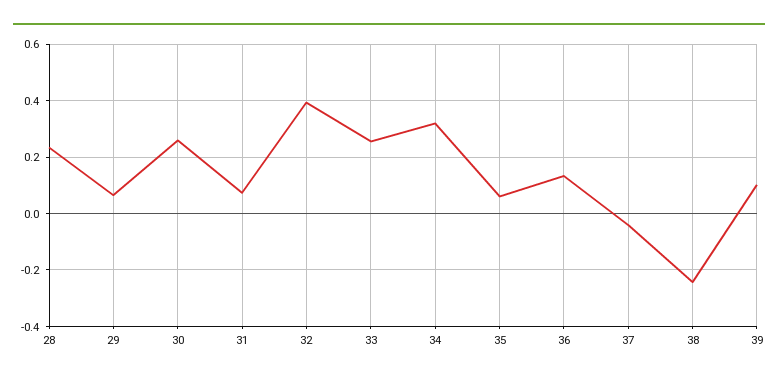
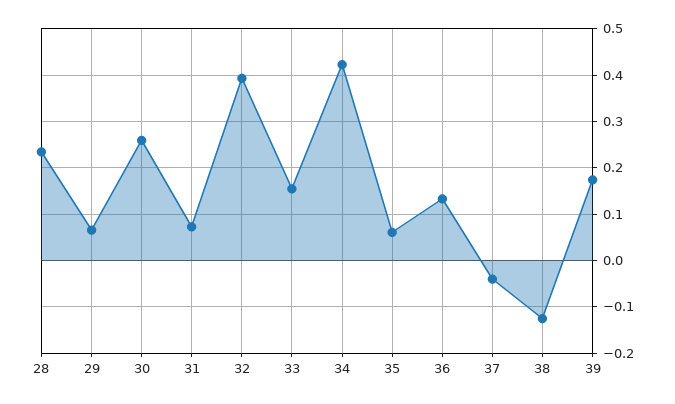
  {
    "28": 0.24,
    "29": 0.06,
    "30": 0.26,
    "31": 0.08,
    "32": 0.4,
-   "33": 0.25,
+   "33": 0.16,
-   "34": 0.325,
+   "34": 0.42,
    "35": 0.06,
    "36": 0.14,
    "37": -0.04,
-   "38": -0.25,
+   "38": -0.12,
-   "39": 0.1
+   "39": 0.18
  }

